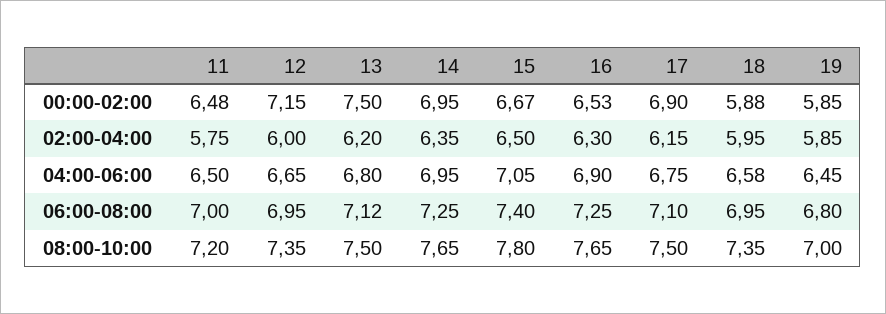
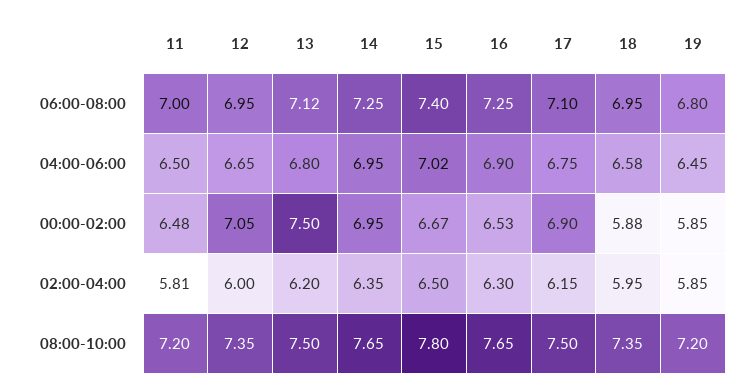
  {
    "11": {
      "00:00-02:00": 6.48,
-     "02:00-04:00": 5.75,
+     "02:00-04:00": 5.81,
      "04:00-06:00": 6.5,
      "06:00-08:00": 7,
      "08:00-10:00": 7.2
    },
    "12": {
-     "00:00-02:00": 7.15,
+     "00:00-02:00": 7.05,
      "02:00-04:00": 6,
      "04:00-06:00": 6.65,
      "06:00-08:00": 6.95,
      "08:00-10:00": 7.35
    },
    "13": {
      "00:00-02:00": 7.5,
      "02:00-04:00": 6.2,
      "04:00-06:00": 6.8,
      "06:00-08:00": 7.12,
      "08:00-10:00": 7.5
    },
    "14": {
      "00:00-02:00": 6.95,
      "02:00-04:00": 6.35,
      "04:00-06:00": 6.95,
      "06:00-08:00": 7.25,
      "08:00-10:00": 7.65
    },
    "15": {
      "00:00-02:00": 6.67,
      "02:00-04:00": 6.5,
-     "04:00-06:00": 7.05,
+     "04:00-06:00": 7.02,
      "06:00-08:00": 7.4,
      "08:00-10:00": 7.8
    },
    "16": {
      "00:00-02:00": 6.53,
      "02:00-04:00": 6.3,
      "04:00-06:00": 6.9,
      "06:00-08:00": 7.25,
      "08:00-10:00": 7.65
    },
    "17": {
      "00:00-02:00": 6.9,
      "02:00-04:00": 6.15,
      "04:00-06:00": 6.75,
      "06:00-08:00": 7.1,
      "08:00-10:00": 7.5
    },
    "18": {
      "00:00-02:00": 5.88,
      "02:00-04:00": 5.95,
      "04:00-06:00": 6.58,
      "06:00-08:00": 6.95,
      "08:00-10:00": 7.35
    },
    "19": {
      "00:00-02:00": 5.85,
      "02:00-04:00": 5.85,
      "04:00-06:00": 6.45,
      "06:00-08:00": 6.8,
-     "08:00-10:00": 7
+     "08:00-10:00": 7.2
    }
  }

